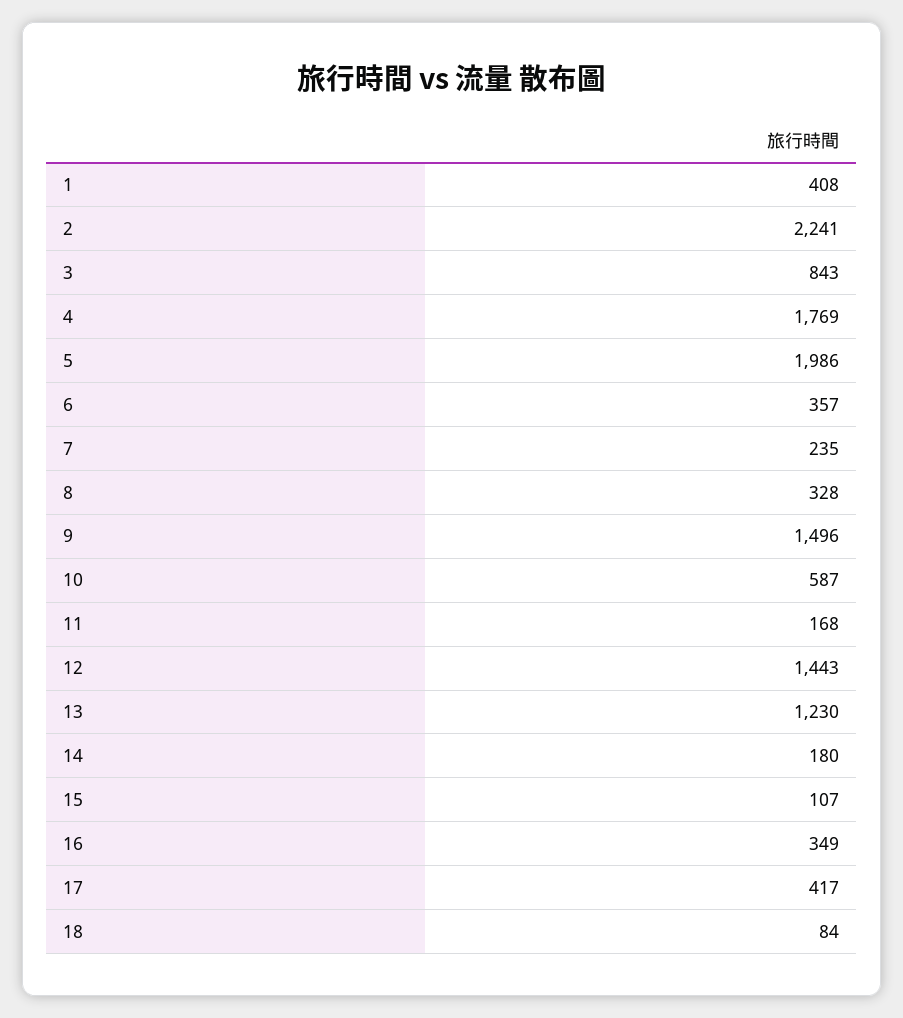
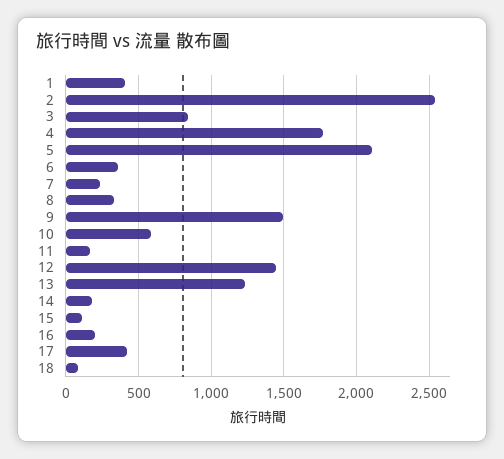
  {
    "1": 408,
-   "2": 2241,
+   "2": 2550,
    "3": 843,
    "4": 1769,
-   "5": 1986,
+   "5": 2100,
    "6": 357,
    "7": 235,
    "8": 328,
    "9": 1496,
    "10": 587,
    "11": 168,
    "12": 1443,
    "13": 1230,
    "14": 180,
    "15": 107,
-   "16": 349,
+   "16": 200,
    "17": 417,
    "18": 84
  }

